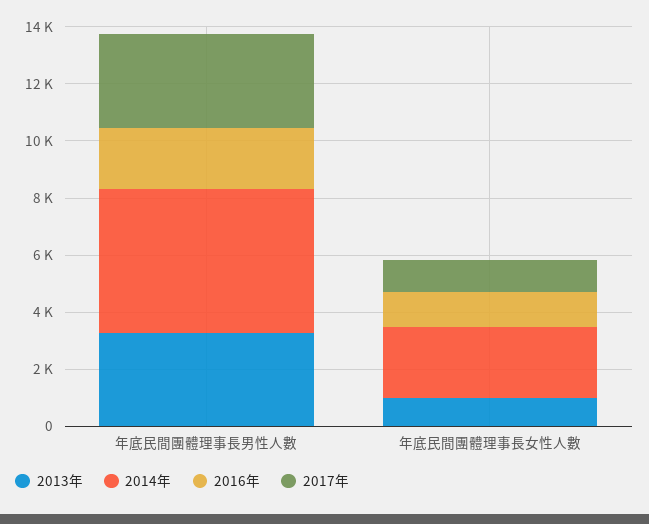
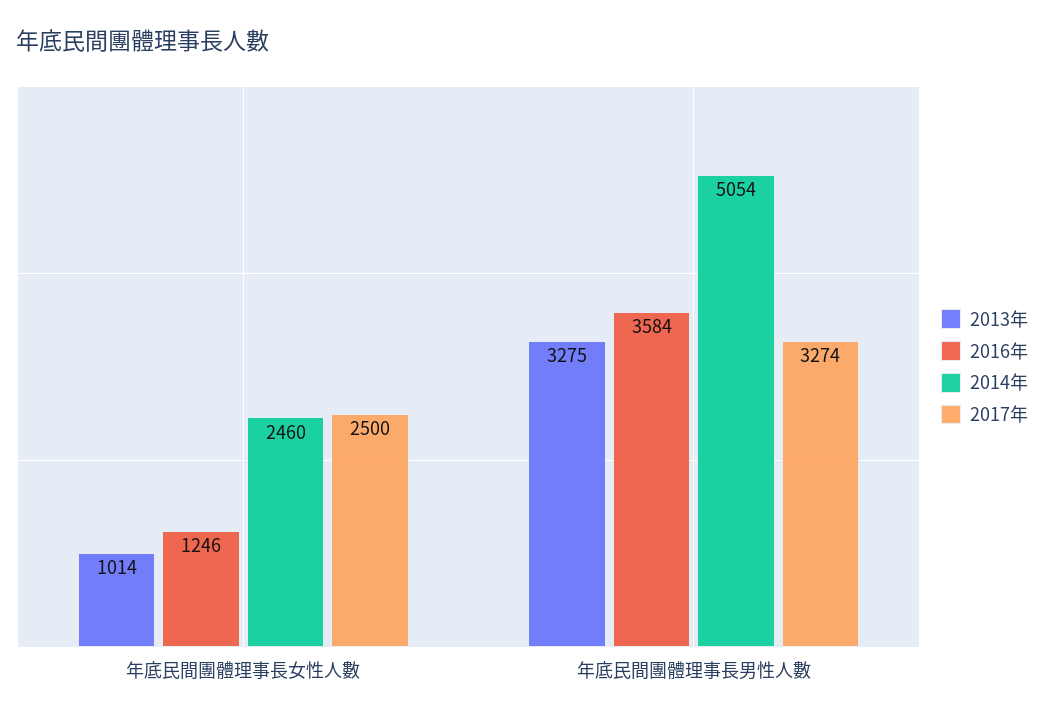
  {
    "2013年": {
      "年底民間團體理事長男性人數": 3275,
      "年底民間團體理事長女性人數": 1014
    },
    "2014年": {
      "年底民間團體理事長男性人數": 5054,
      "年底民間團體理事長女性人數": 2460
    },
    "2016年": {
-     "年底民間團體理事長男性人數": 2000,
+     "年底民間團體理事長男性人數": 3584,
      "年底民間團體理事長女性人數": 1246
    },
    "2017年": {
      "年底民間團體理事長男性人數": 3274,
-     "年底民間團體理事長女性人數": 1000
+     "年底民間團體理事長女性人數": 2500
    }
  }

